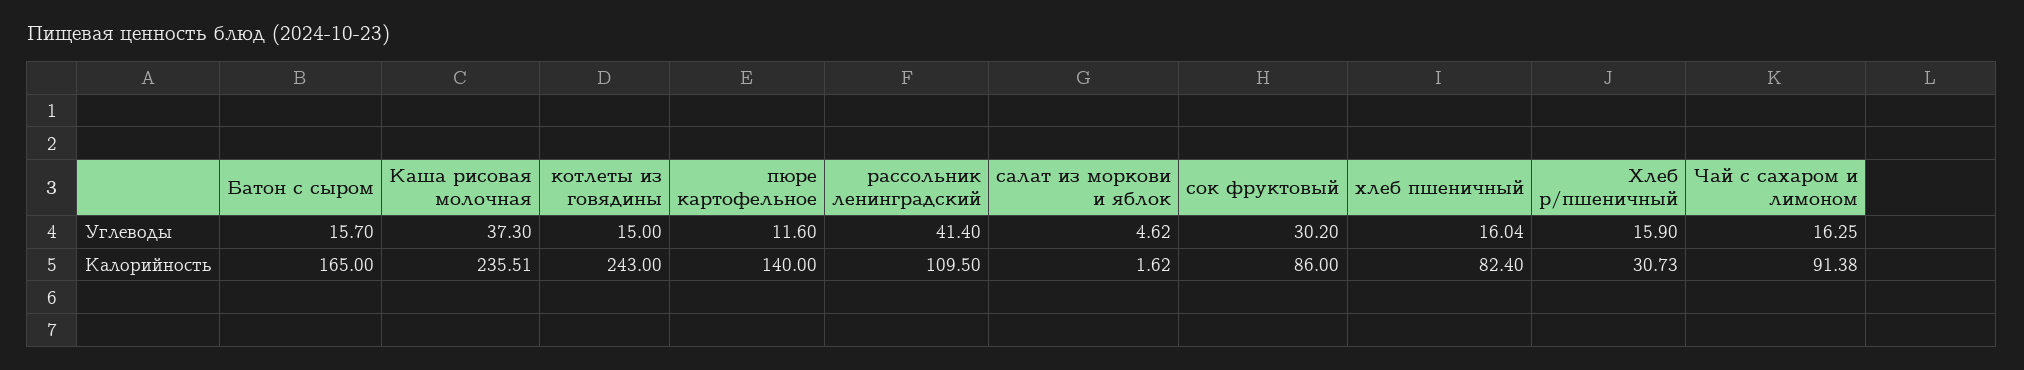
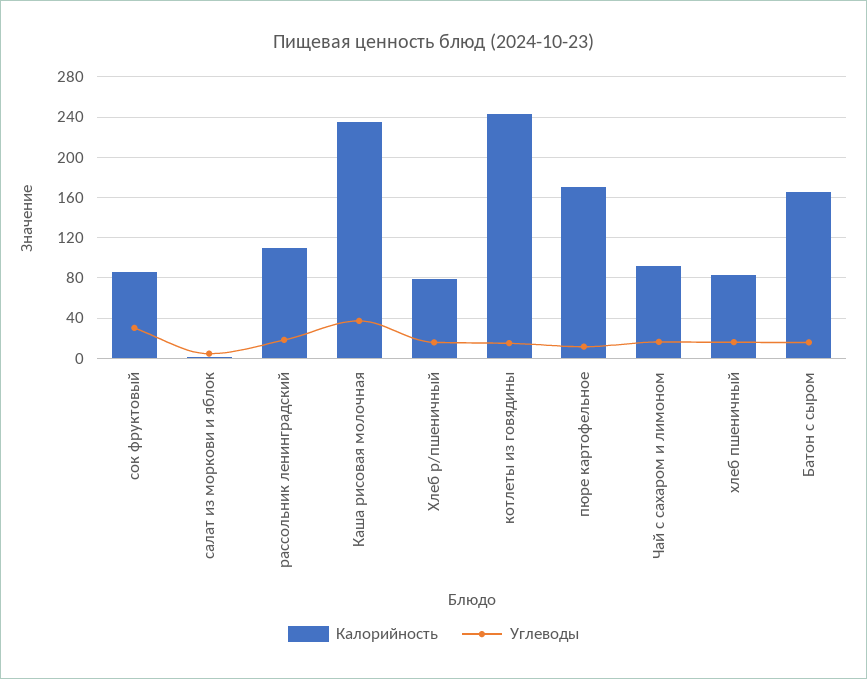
  {
    "Углеводы": {
      "Батон с сыром": 15.7,
      "Каша рисовая молочная": 37.3,
      "котлеты из говядины": 15,
      "пюре картофельное": 11.6,
-     "рассольник ленинградский": 41.4,
+     "рассольник ленинградский": 20,
      "салат из моркови и яблок": 4.62,
      "сок фруктовый": 30.2,
      "хлеб пшеничный": 16.04,
      "Хлеб р/пшеничный": 15.9,
      "Чай с сахаром и лимоном": 16.25
    },
    "Калорийность": {
      "Батон с сыром": 165,
      "Каша рисовая молочная": 235.51,
      "котлеты из говядины": 243,
-     "пюре картофельное": 140,
+     "пюре картофельное": 170,
      "рассольник ленинградский": 109.5,
      "салат из моркови и яблок": 1.62,
      "сок фруктовый": 86,
      "хлеб пшеничный": 82.4,
-     "Хлеб р/пшеничный": 30.73,
+     "Хлеб р/пшеничный": 80,
      "Чай с сахаром и лимоном": 91.38
    }
  }

